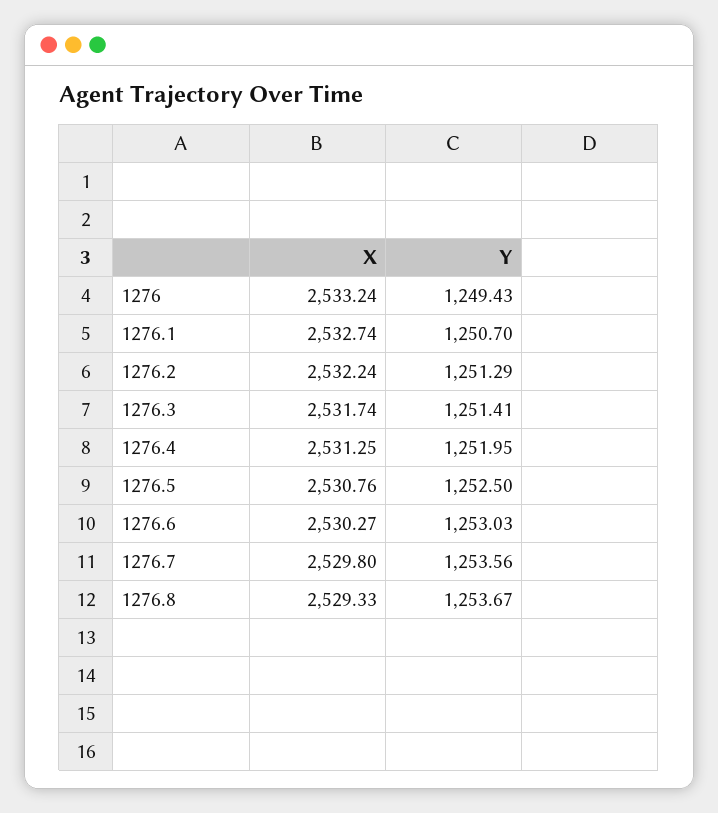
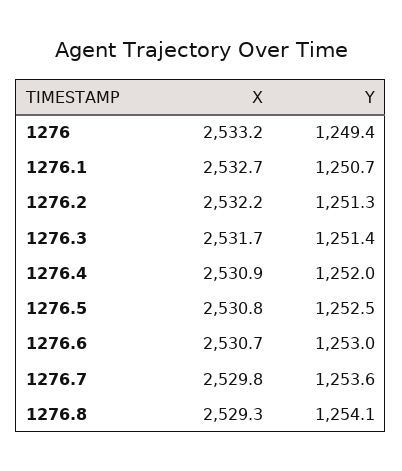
  {
    "X": {
      "1276": 2533.24,
      "1276.1": 2532.74,
      "1276.2": 2532.24,
      "1276.3": 2531.74,
-     "1276.4": 2531.25,
+     "1276.4": 2530.9,
      "1276.5": 2530.76,
-     "1276.6": 2530.27,
+     "1276.6": 2530.7,
      "1276.7": 2529.8,
      "1276.8": 2529.33
    },
    "Y": {
      "1276": 1249.43,
      "1276.1": 1250.7,
      "1276.2": 1251.29,
      "1276.3": 1251.41,
      "1276.4": 1251.95,
      "1276.5": 1252.5,
      "1276.6": 1253.03,
      "1276.7": 1253.56,
-     "1276.8": 1253.67
+     "1276.8": 1254.1
    }
  }

